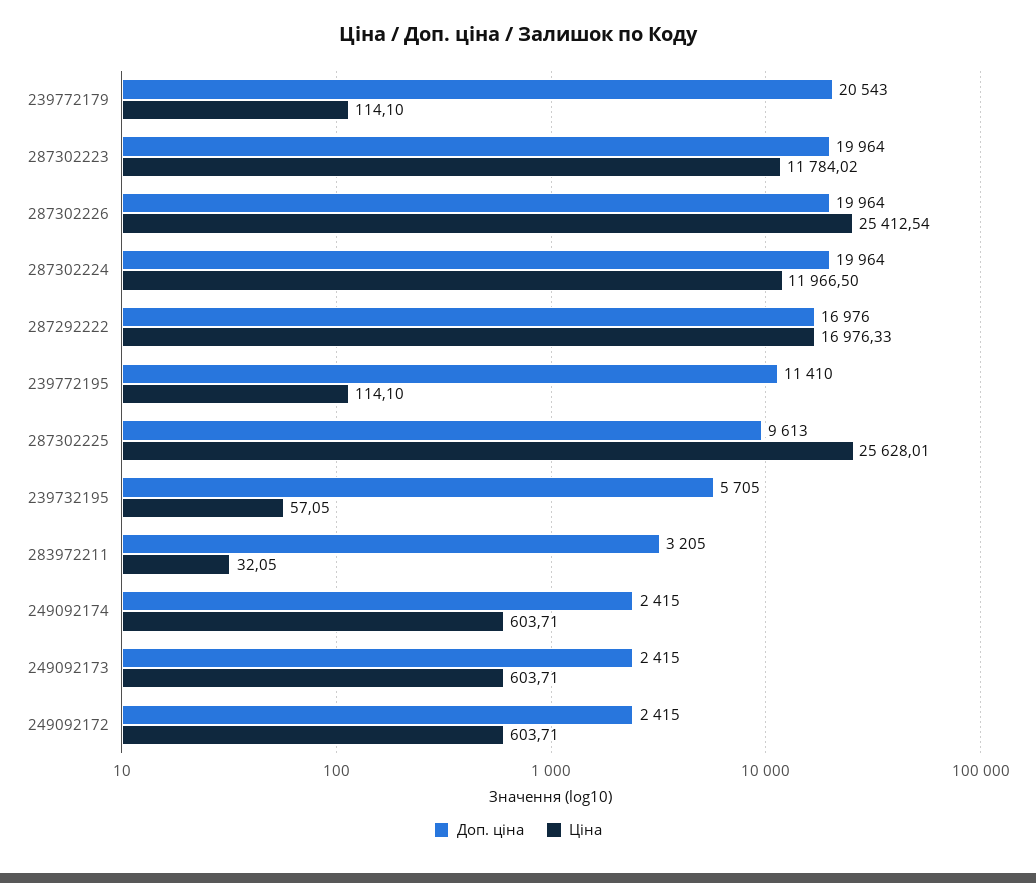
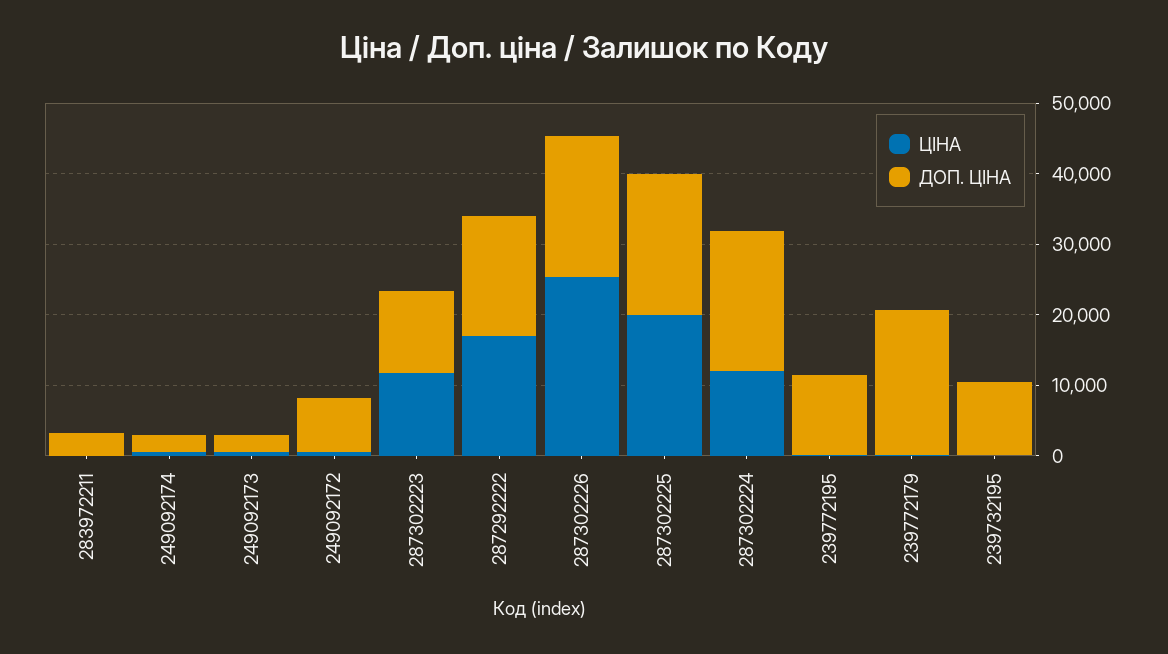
  {
    "Доп. ціна": {
      "239772179": 20543,
-     "287302223": 19964,
+     "287302223": 12000,
      "287302226": 19964,
      "287302224": 19964,
      "287292222": 16976,
      "239772195": 11410,
-     "287302225": 9613,
+     "287302225": 20000,
-     "239732195": 5705,
+     "239732195": 10000,
      "283972211": 3205,
      "249092174": 2415,
      "249092173": 2415,
-     "249092172": 2415
+     "249092172": 8000
    },
    "Ціна": {
      "239772179": 114.1,
      "287302223": 11784.02,
      "287302226": 25412.54,
      "287302224": 11966.5,
      "287292222": 16976.33,
      "239772195": 114.1,
-     "287302225": 25628.01,
+     "287302225": 20000,
      "239732195": 57.05,
      "283972211": 32.05,
      "249092174": 603.71,
      "249092173": 603.71,
      "249092172": 603.71
    }
  }

